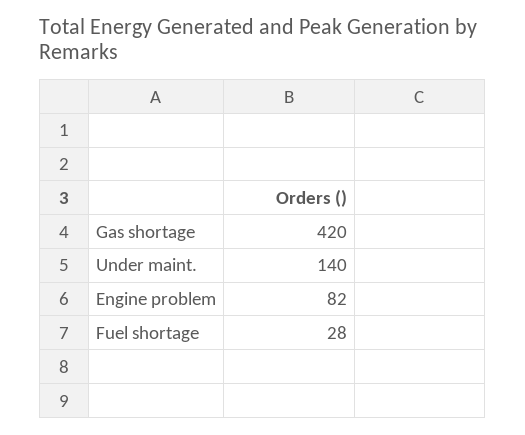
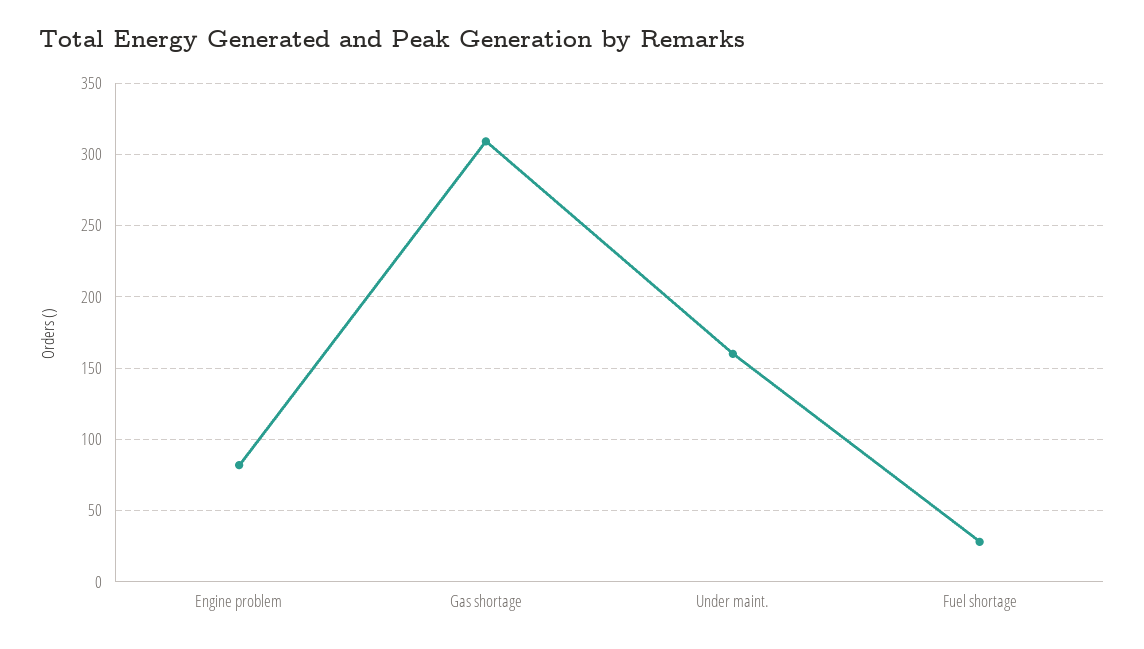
  {
-   "Gas shortage": 420,
+   "Gas shortage": 310,
-   "Under maint.": 140,
+   "Under maint.": 160,
    "Engine problem": 82,
    "Fuel shortage": 28
  }

